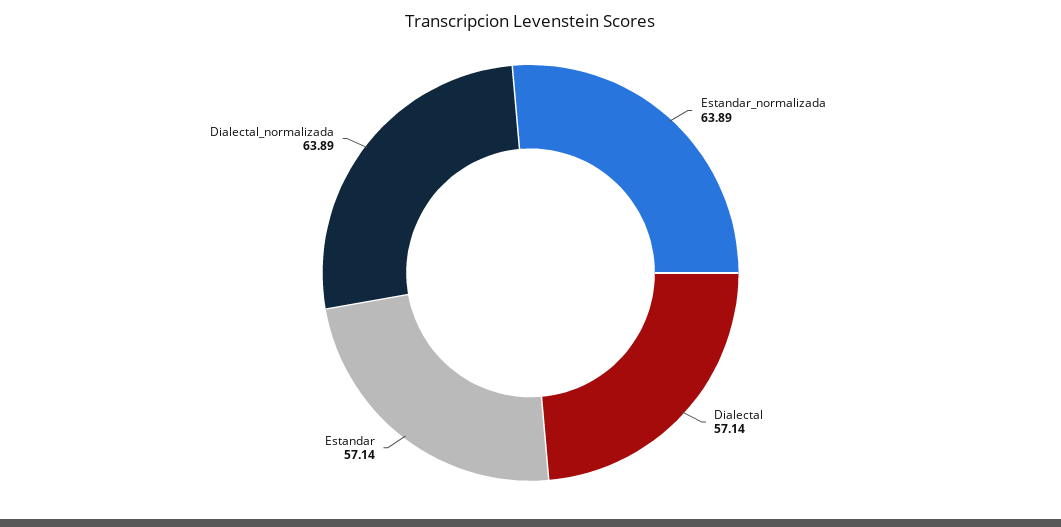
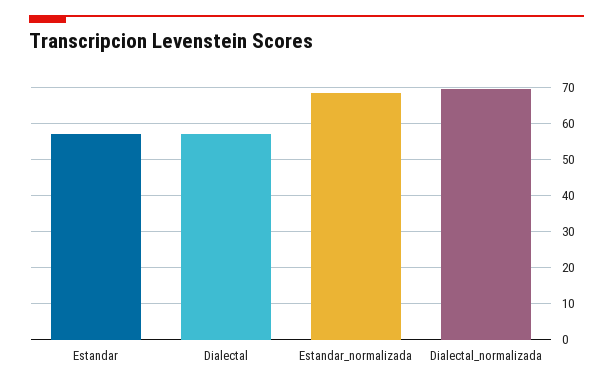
  {
-   "Estandar_normalizada": 63.89,
+   "Estandar_normalizada": 68,
    "Dialectal": 57.14,
    "Estandar": 57.14,
-   "Dialectal_normalizada": 63.89
+   "Dialectal_normalizada": 70
  }

